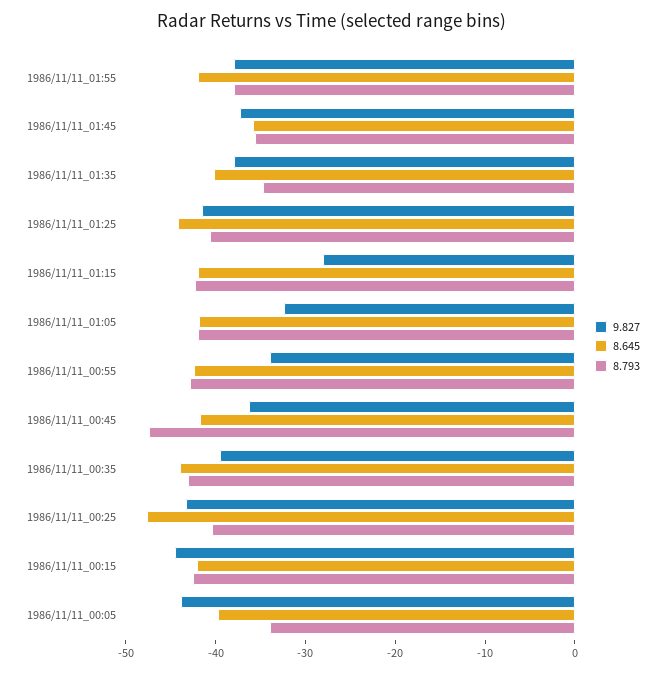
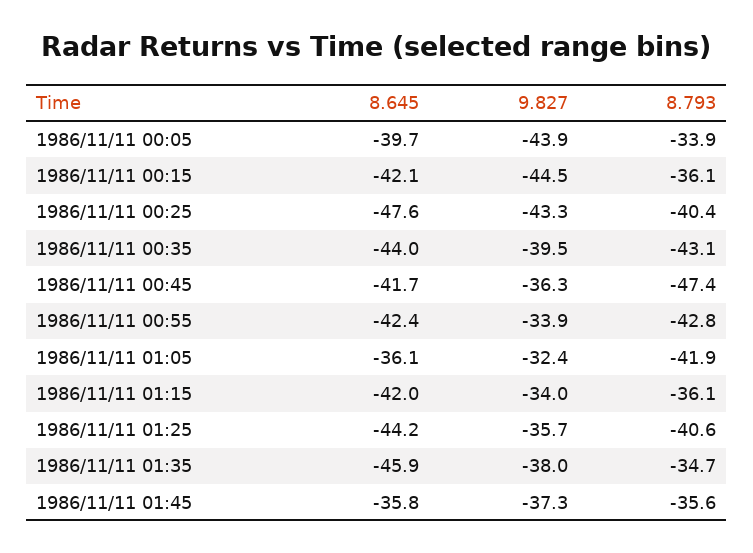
  {
    "9.827": {
-     "1986/11/11_01:55": -38,
      "1986/11/11_01:45": -37.3,
      "1986/11/11_01:35": -38,
-     "1986/11/11_01:25": -42,
+     "1986/11/11_01:25": -35.7,
-     "1986/11/11_01:15": -28,
+     "1986/11/11_01:15": -34,
      "1986/11/11_01:05": -32.4,
      "1986/11/11_00:55": -33.9,
      "1986/11/11_00:45": -36.3,
      "1986/11/11_00:35": -39.5,
      "1986/11/11_00:25": -43.3,
      "1986/11/11_00:15": -44.5,
      "1986/11/11_00:05": -43.9
    },
    "8.645": {
-     "1986/11/11_01:55": -42,
      "1986/11/11_01:45": -35.8,
-     "1986/11/11_01:35": -40,
+     "1986/11/11_01:35": -45.9,
      "1986/11/11_01:25": -44.2,
      "1986/11/11_01:15": -42,
-     "1986/11/11_01:05": -42,
+     "1986/11/11_01:05": -36.1,
      "1986/11/11_00:55": -42.4,
      "1986/11/11_00:45": -41.7,
      "1986/11/11_00:35": -44,
      "1986/11/11_00:25": -47.6,
      "1986/11/11_00:15": -42.1,
      "1986/11/11_00:05": -39.7
    },
    "8.793": {
-     "1986/11/11_01:55": -38,
      "1986/11/11_01:45": -35.6,
      "1986/11/11_01:35": -34.7,
      "1986/11/11_01:25": -40.6,
-     "1986/11/11_01:15": -42,
+     "1986/11/11_01:15": -36.1,
      "1986/11/11_01:05": -41.9,
      "1986/11/11_00:55": -42.8,
      "1986/11/11_00:45": -47.4,
      "1986/11/11_00:35": -43.1,
      "1986/11/11_00:25": -40.4,
-     "1986/11/11_00:15": -42,
+     "1986/11/11_00:15": -36.1,
      "1986/11/11_00:05": -33.9
    }
  }

